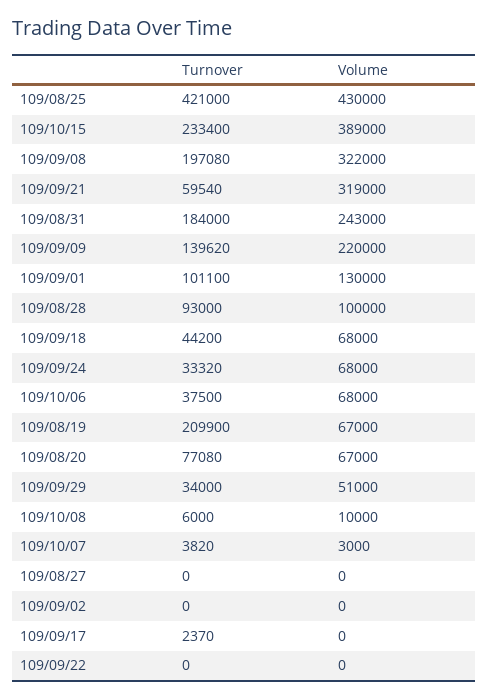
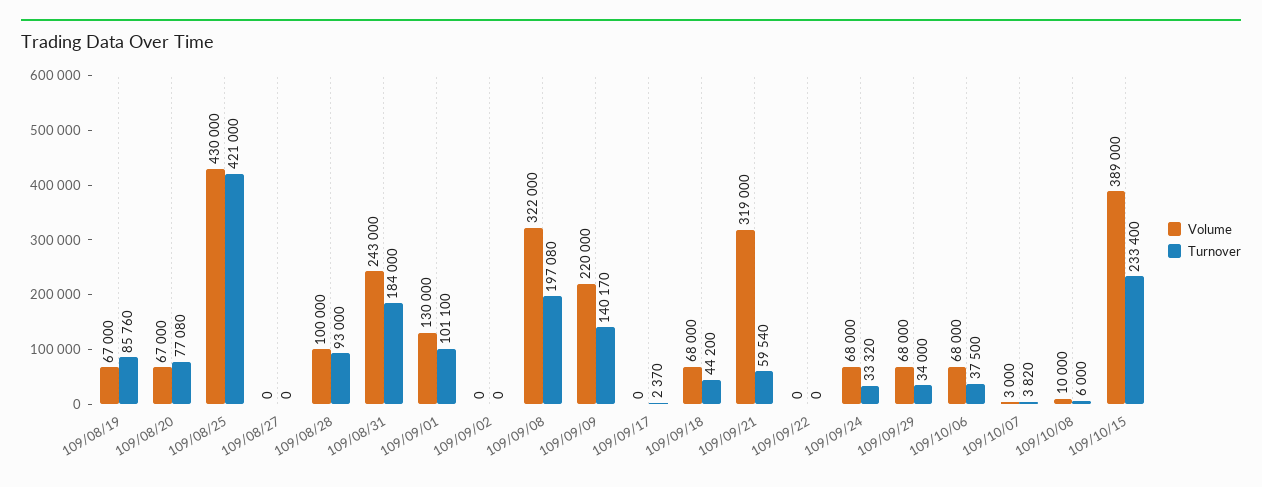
  {
    "Turnover": {
      "109/08/25": 421000,
      "109/10/15": 233400,
      "109/09/08": 197080,
      "109/09/21": 59540,
      "109/08/31": 184000,
-     "109/09/09": 139620,
+     "109/09/09": 140170,
      "109/09/01": 101100,
      "109/08/28": 93000,
      "109/09/18": 44200,
      "109/09/24": 33320,
      "109/10/06": 37500,
-     "109/08/19": 209900,
+     "109/08/19": 85760,
      "109/08/20": 77080,
      "109/09/29": 34000,
      "109/10/08": 6000,
      "109/10/07": 3820,
      "109/08/27": 0,
      "109/09/02": 0,
      "109/09/17": 2370,
      "109/09/22": 0
    },
    "Volume": {
      "109/08/25": 430000,
      "109/10/15": 389000,
      "109/09/08": 322000,
      "109/09/21": 319000,
      "109/08/31": 243000,
      "109/09/09": 220000,
      "109/09/01": 130000,
      "109/08/28": 100000,
      "109/09/18": 68000,
      "109/09/24": 68000,
      "109/10/06": 68000,
      "109/08/19": 67000,
      "109/08/20": 67000,
-     "109/09/29": 51000,
+     "109/09/29": 68000,
      "109/10/08": 10000,
      "109/10/07": 3000,
      "109/08/27": 0,
      "109/09/02": 0,
      "109/09/17": 0,
      "109/09/22": 0
    }
  }

